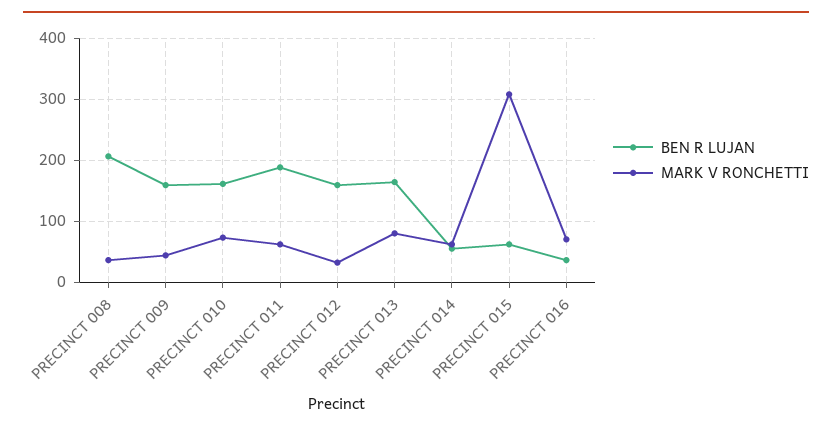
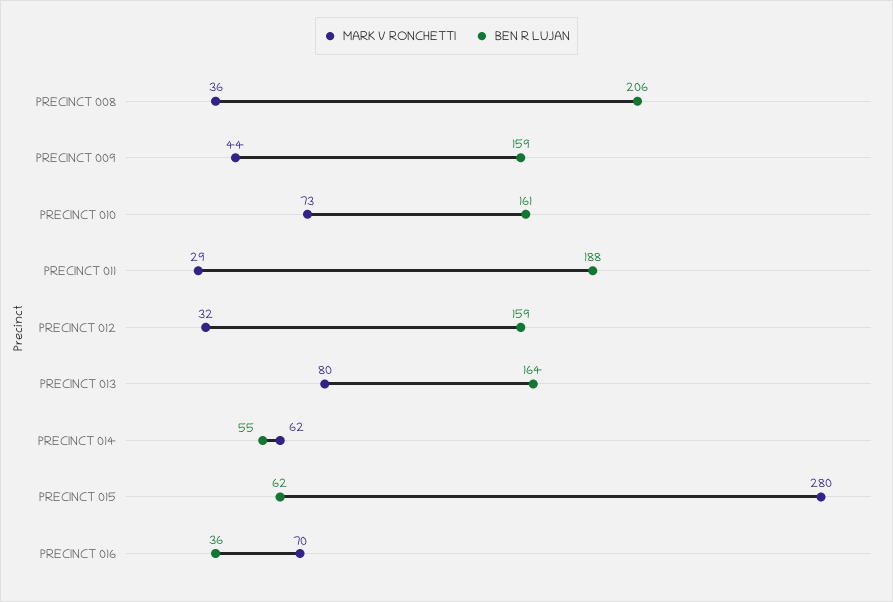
  {
    "BEN R LUJAN": {
      "PRECINCT 008": 206,
      "PRECINCT 009": 159,
      "PRECINCT 010": 161,
      "PRECINCT 011": 188,
      "PRECINCT 012": 159,
      "PRECINCT 013": 164,
      "PRECINCT 014": 55,
      "PRECINCT 015": 62,
      "PRECINCT 016": 36
    },
    "MARK V RONCHETTI": {
      "PRECINCT 008": 36,
      "PRECINCT 009": 44,
      "PRECINCT 010": 73,
-     "PRECINCT 011": 60,
+     "PRECINCT 011": 29,
      "PRECINCT 012": 32,
      "PRECINCT 013": 80,
      "PRECINCT 014": 62,
-     "PRECINCT 015": 310,
+     "PRECINCT 015": 280,
      "PRECINCT 016": 70
    }
  }

